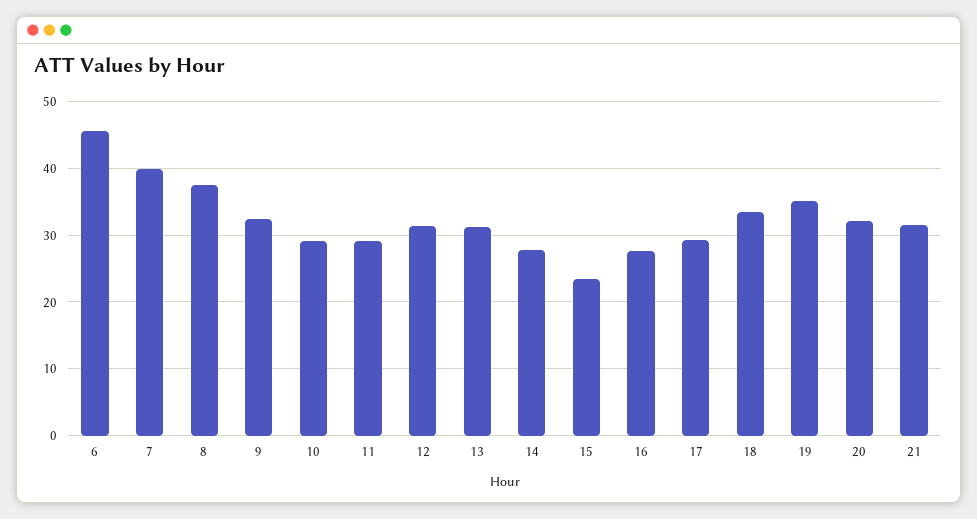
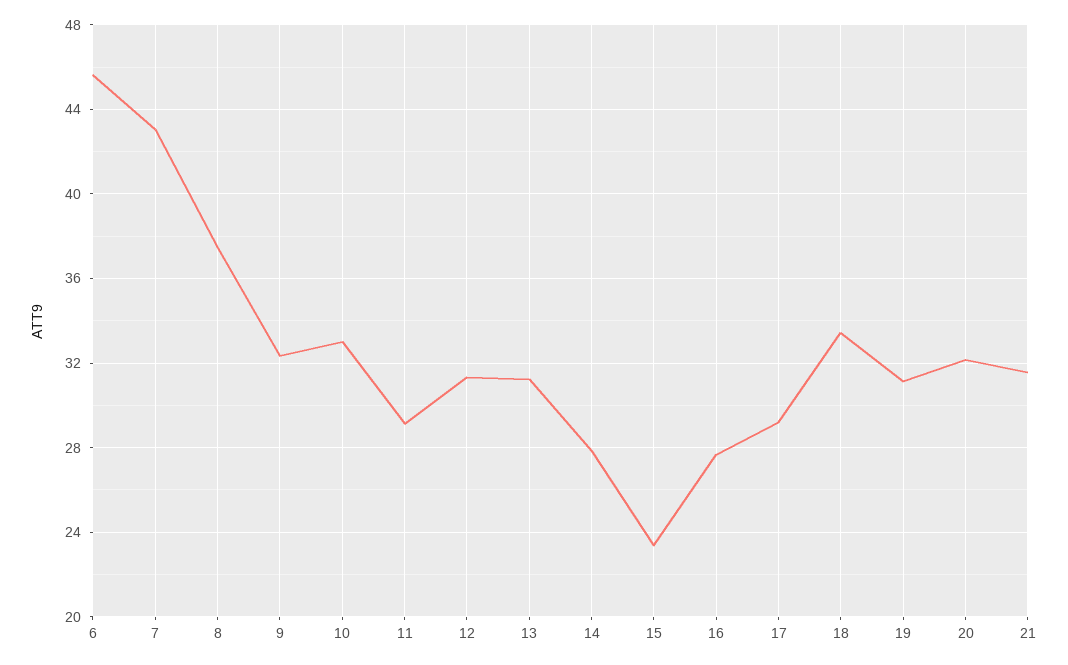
  {
    "6": 45.5,
-   "7": 40,
+   "7": 43,
    "8": 37.5,
    "9": 32.5,
-   "10": 29,
+   "10": 33,
    "11": 29,
    "12": 31.5,
    "13": 31,
    "14": 28,
    "15": 23.5,
    "16": 27.5,
    "17": 29,
    "18": 33.5,
-   "19": 35,
+   "19": 31,
    "20": 32,
    "21": 31.5
  }

